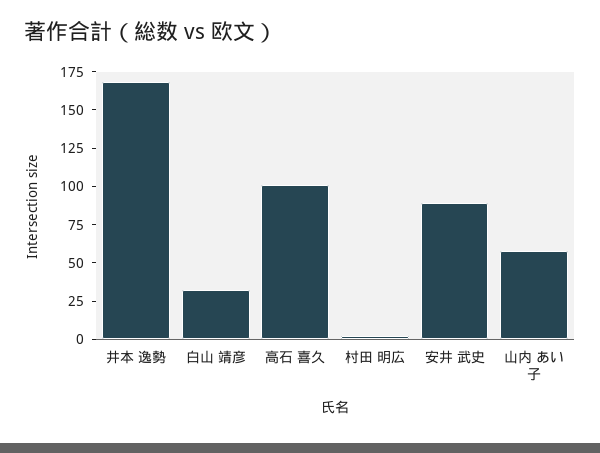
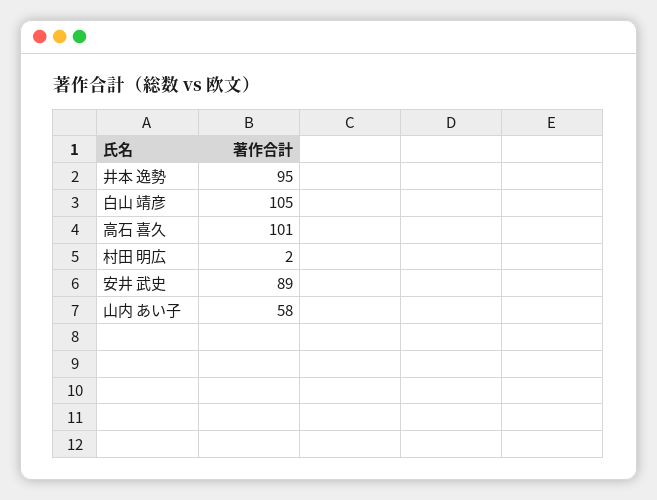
  {
-   "井本 逸勢": 175,
+   "井本 逸勢": 95,
-   "白山 靖彦": 25,
+   "白山 靖彦": 105,
    "高石 喜久": 101,
    "村田 明広": 2,
    "安井 武史": 89,
    "山内 あい子": 58
  }

